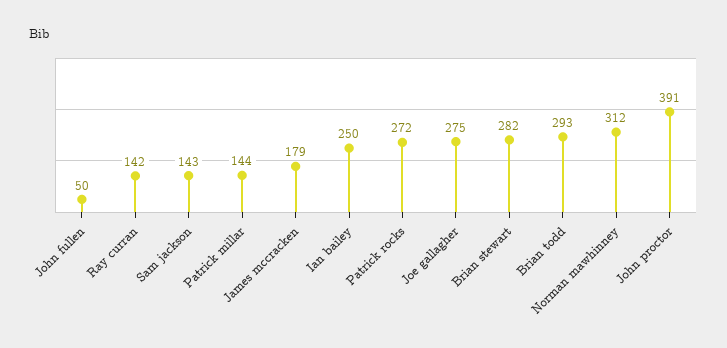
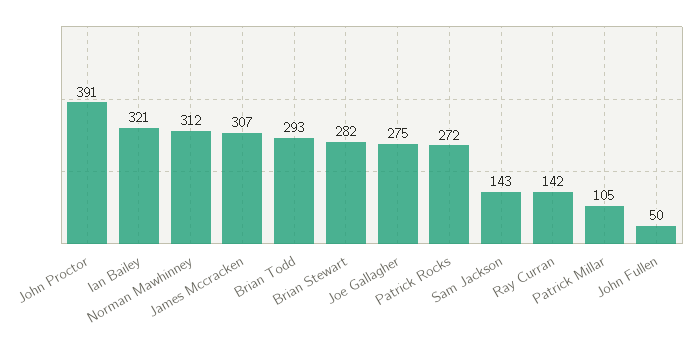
  {
    "John fullen": 50,
    "Ray curran": 142,
    "Sam jackson": 143,
-   "Patrick millar": 144,
+   "Patrick millar": 105,
-   "James mccracken": 179,
+   "James mccracken": 307,
-   "Ian bailey": 250,
+   "Ian bailey": 321,
    "Patrick rocks": 272,
    "Joe gallagher": 275,
    "Brian stewart": 282,
    "Brian todd": 293,
    "Norman mawhinney": 312,
    "John proctor": 391
  }

